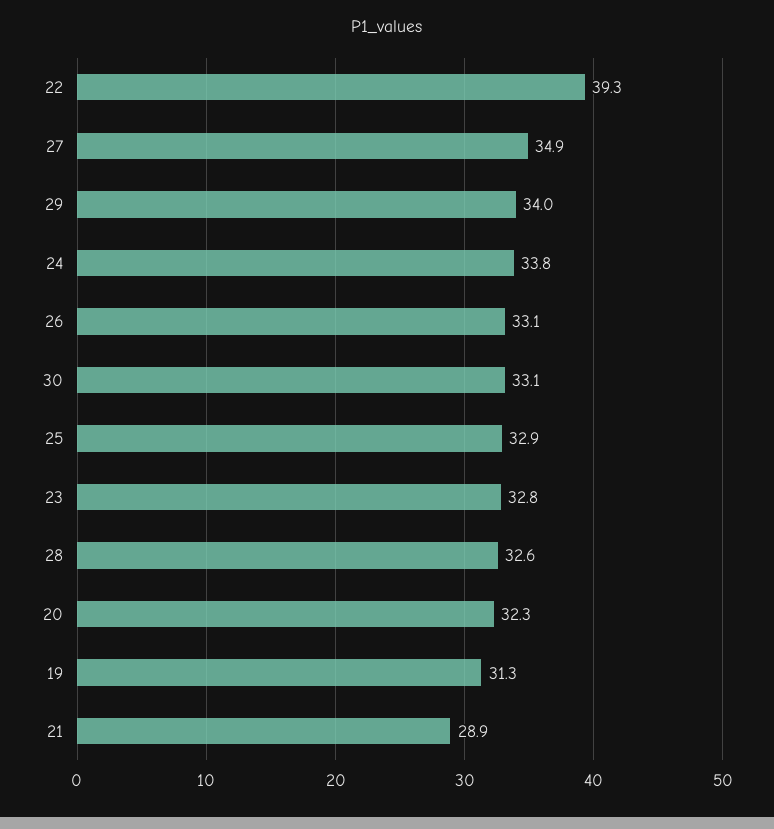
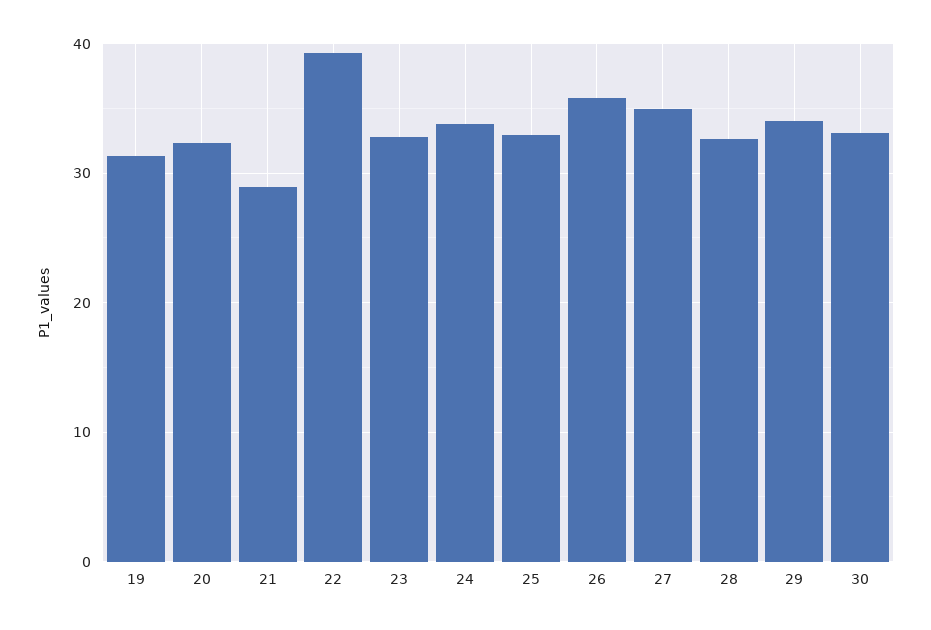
  {
    "22": 39.3,
    "27": 34.9,
    "29": 34,
    "24": 33.8,
-   "26": 33.1,
+   "26": 36,
    "30": 33.1,
    "25": 32.9,
    "23": 32.8,
    "28": 32.6,
    "20": 32.3,
    "19": 31.3,
    "21": 28.9
  }

